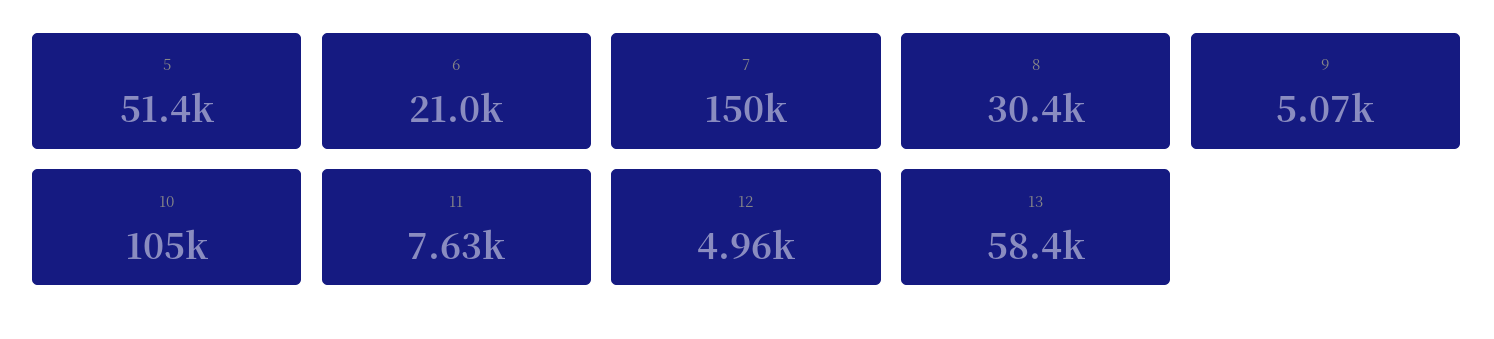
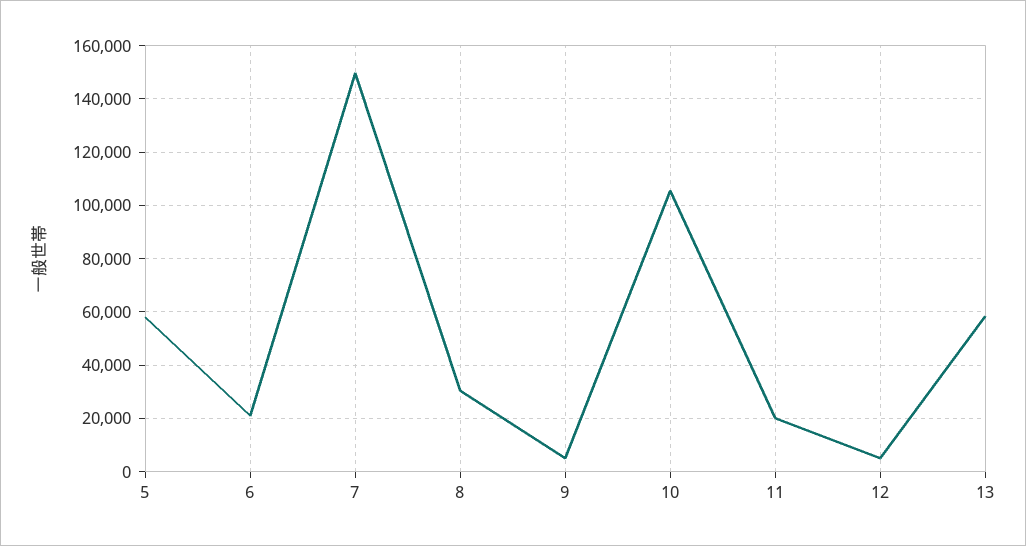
  {
-   "5": 51400,
+   "5": 57500,
    "6": 21000,
    "7": 150000,
    "8": 30400,
    "9": 5070,
    "10": 105000,
-   "11": 7630,
+   "11": 20000,
    "12": 4960,
    "13": 58400
  }

